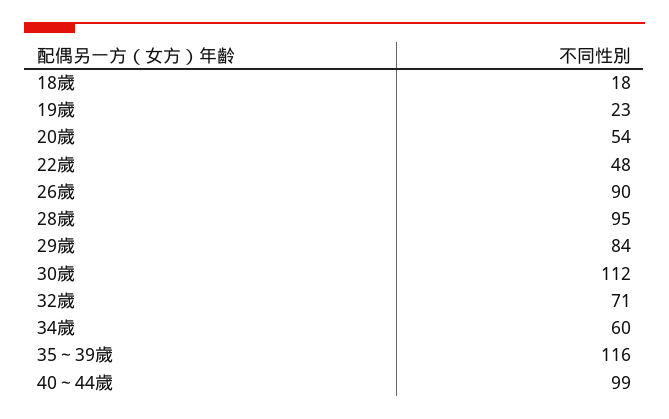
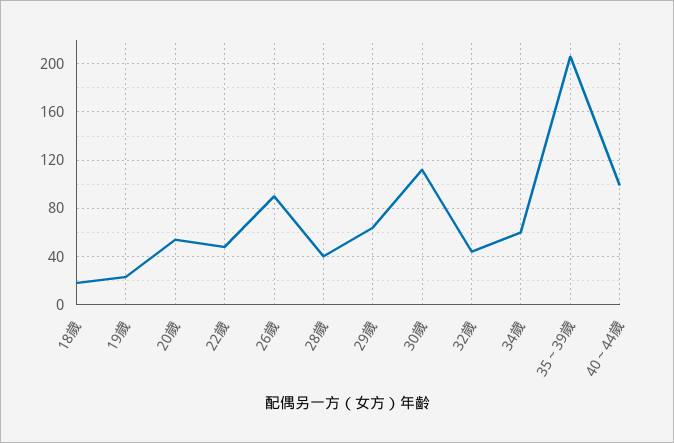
  {
    "18歲": 18,
    "19歲": 23,
    "20歲": 54,
    "22歲": 48,
    "26歲": 90,
-   "28歲": 95,
+   "28歲": 40,
-   "29歲": 84,
+   "29歲": 65,
    "30歲": 112,
-   "32歲": 71,
+   "32歲": 45,
    "34歲": 60,
-   "35～39歲": 116,
+   "35～39歲": 205,
    "40～44歲": 99
  }

